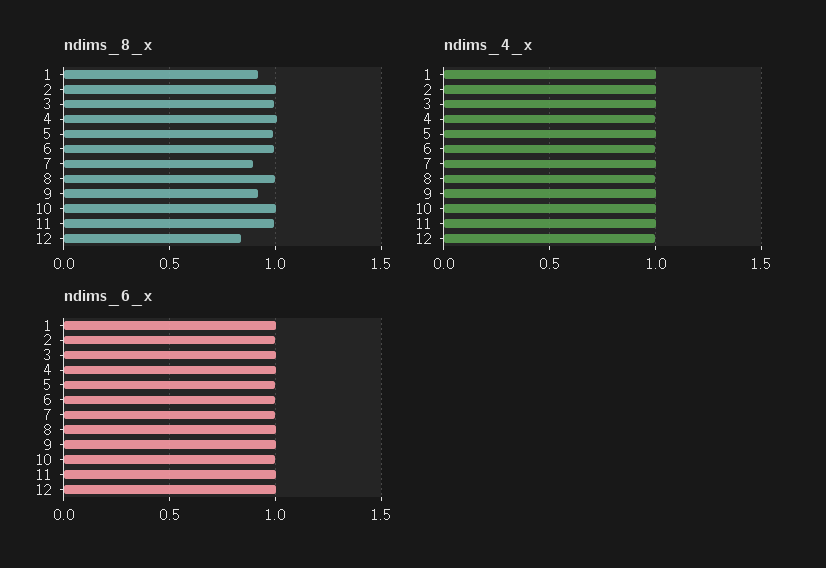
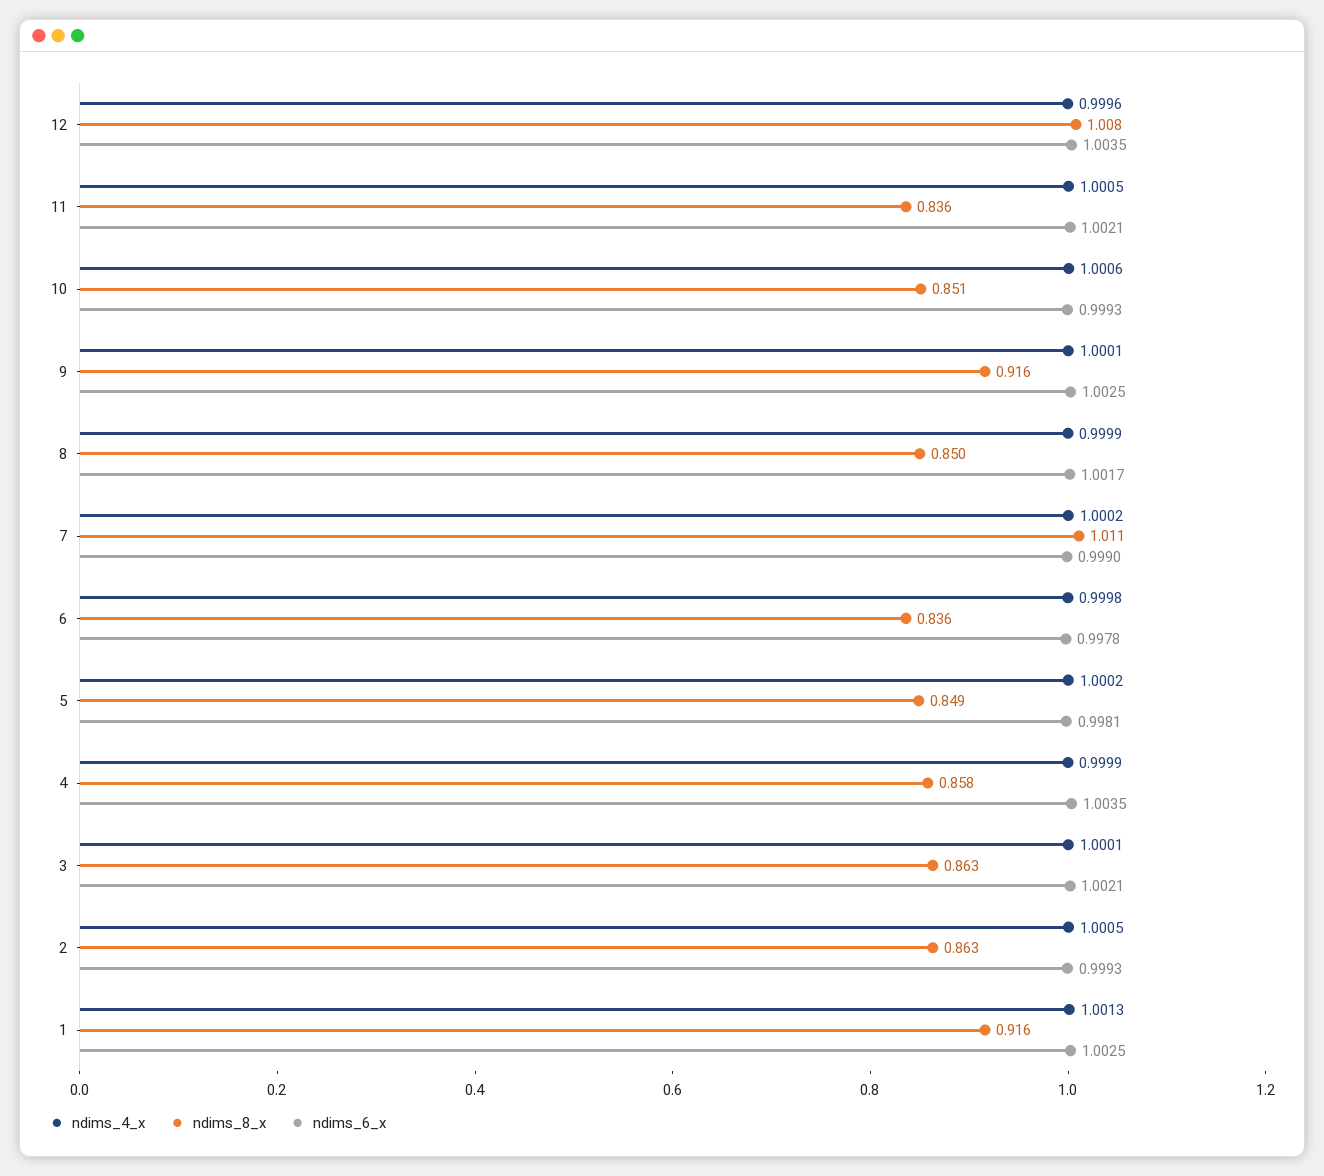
  {
    "ndims_8_x": {
      "1": 0.916,
-     "2": 1,
+     "2": 0.863,
-     "3": 1,
+     "3": 0.863,
-     "4": 1,
+     "4": 0.858,
-     "5": 1,
+     "5": 0.849,
-     "6": 1,
+     "6": 0.836,
-     "7": 0.9,
+     "7": 1.011,
-     "8": 1,
+     "8": 0.85,
      "9": 0.916,
-     "10": 1,
+     "10": 0.851,
-     "11": 1,
+     "11": 0.836,
-     "12": 0.85
+     "12": 1.008
    },
    "ndims_4_x": {
      "1": 1.0013,
      "2": 1.0005,
      "3": 1.0001,
      "4": 0.9999,
      "5": 1.0002,
      "6": 0.9998,
      "7": 1.0002,
      "8": 0.9999,
      "9": 1.0001,
      "10": 1.0006,
      "11": 1.0005,
      "12": 0.9996
    },
    "ndims_6_x": {
      "1": 1.0025,
      "2": 0.9993,
      "3": 1.0021,
      "4": 1.0035,
      "5": 0.9981,
      "6": 0.9978,
      "7": 0.999,
      "8": 1.0017,
      "9": 1.0025,
      "10": 0.9993,
      "11": 1.0021,
      "12": 1.0035
    }
  }

